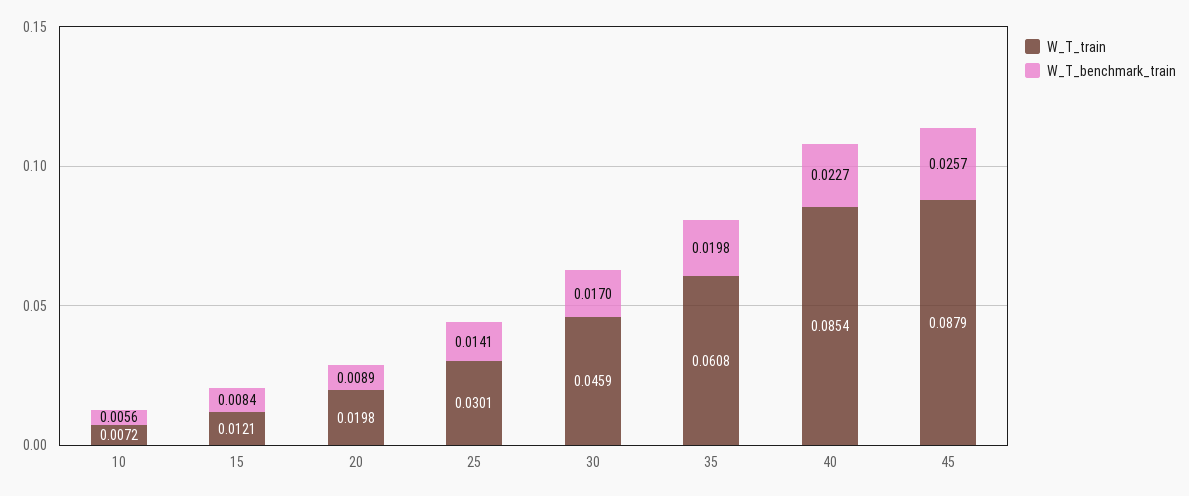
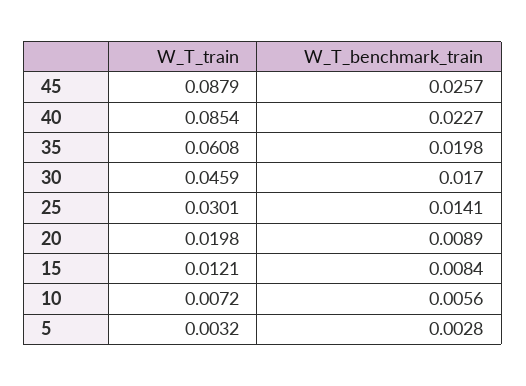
  {
    "W_T_train": {
      "10": 0.0072,
      "15": 0.0121,
      "20": 0.0198,
      "25": 0.0301,
      "30": 0.0459,
      "35": 0.0608,
      "40": 0.0854,
-     "45": 0.0879
+     "45": 0.0879,
+     "5": 0.0032
    },
    "W_T_benchmark_train": {
      "10": 0.0056,
      "15": 0.0084,
      "20": 0.0089,
      "25": 0.0141,
      "30": 0.017,
      "35": 0.0198,
      "40": 0.0227,
-     "45": 0.0257
+     "45": 0.0257,
+     "5": 0.0028
    }
  }

